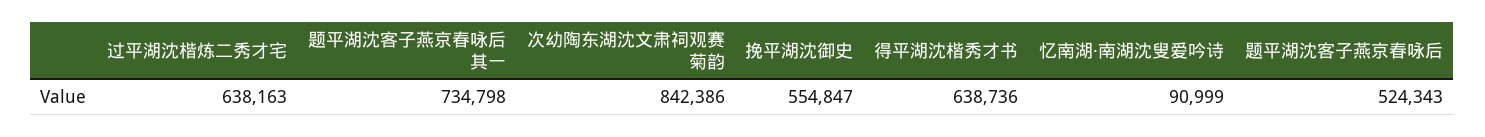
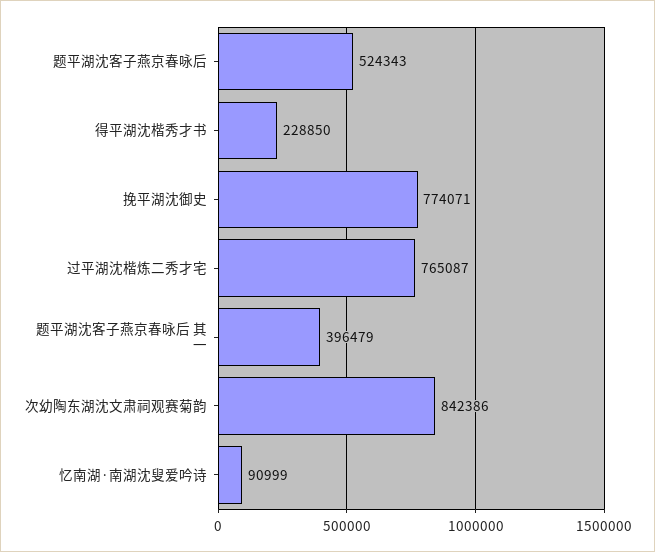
  {
-   "过平湖沈楷炼二秀才宅": 638163,
+   "过平湖沈楷炼二秀才宅": 765087,
-   "题平湖沈客子燕京春咏后 其一": 734798,
+   "题平湖沈客子燕京春咏后 其一": 396479,
    "次幼陶东湖沈文肃祠观赛菊韵": 842386,
-   "挽平湖沈御史": 554847,
+   "挽平湖沈御史": 774071,
-   "得平湖沈楷秀才书": 638736,
+   "得平湖沈楷秀才书": 228850,
    "忆南湖·南湖沈叟爱吟诗": 90999,
    "题平湖沈客子燕京春咏后": 524343
  }

